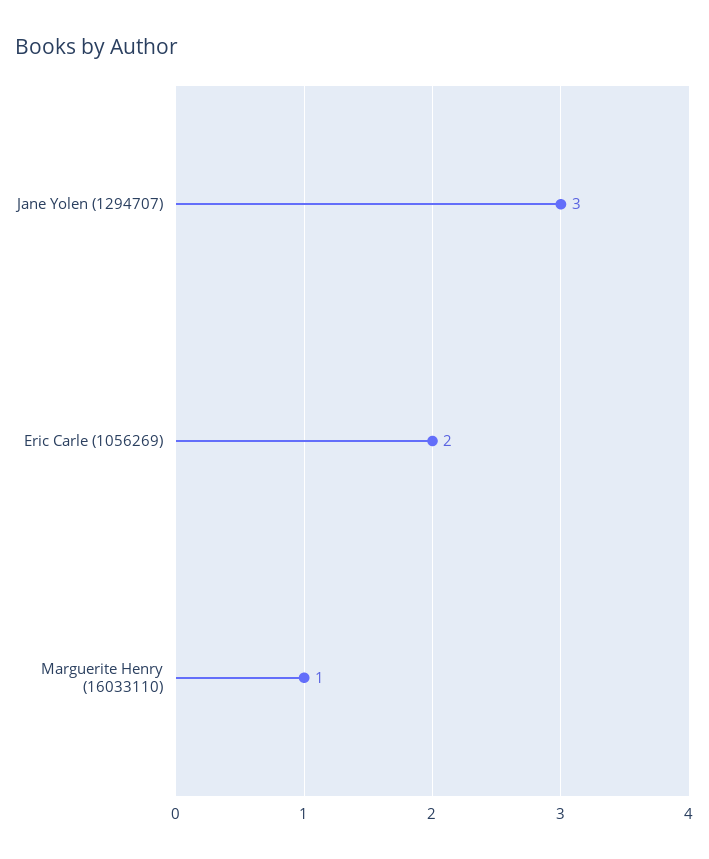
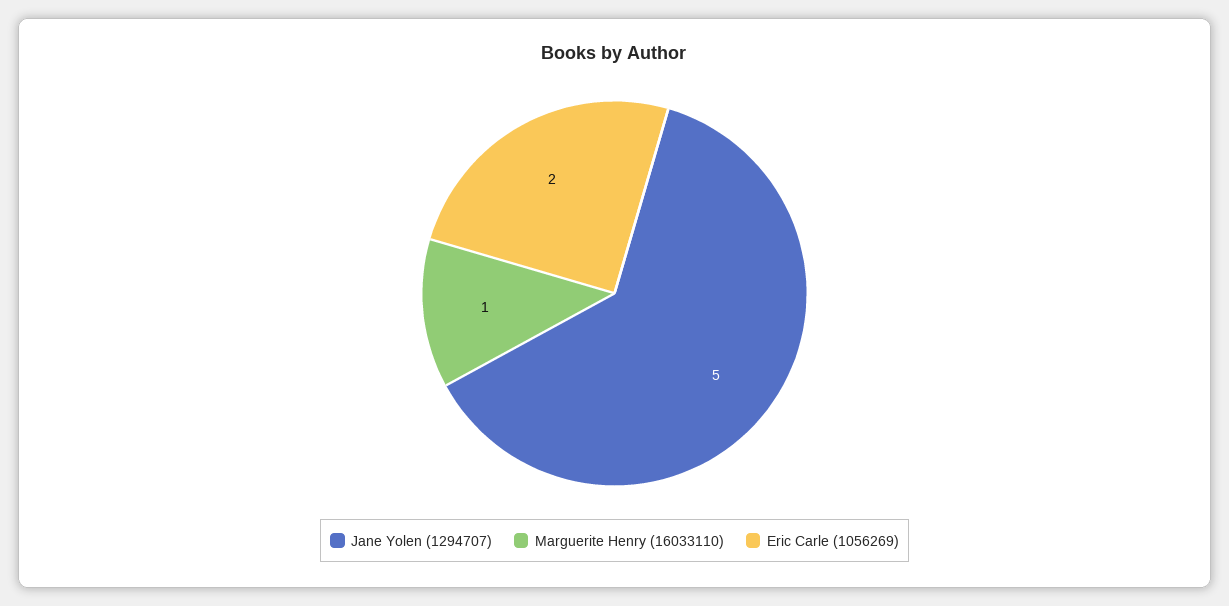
  {
-   "Jane Yolen (1294707)": 3,
+   "Jane Yolen (1294707)": 5,
    "Eric Carle (1056269)": 2,
    "Marguerite Henry (16033110)": 1
  }

